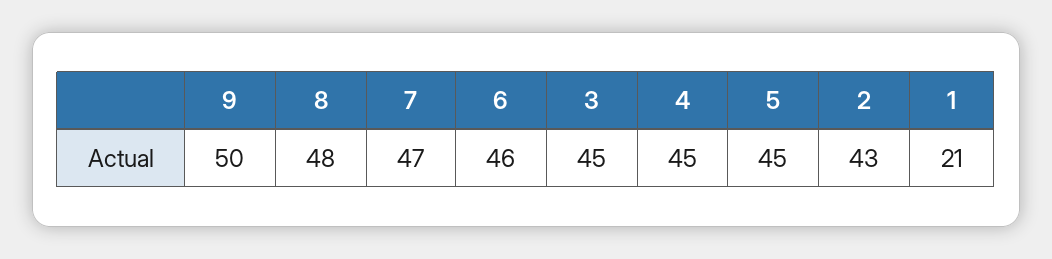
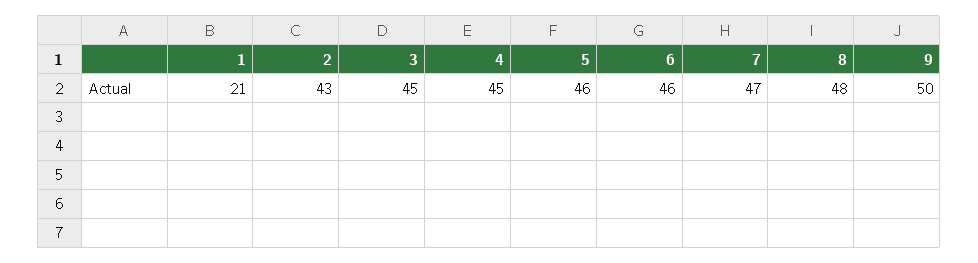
  {
    "9": 50,
    "8": 48,
    "7": 47,
    "6": 46,
    "3": 45,
    "4": 45,
-   "5": 45,
+   "5": 46,
    "2": 43,
    "1": 21
  }

